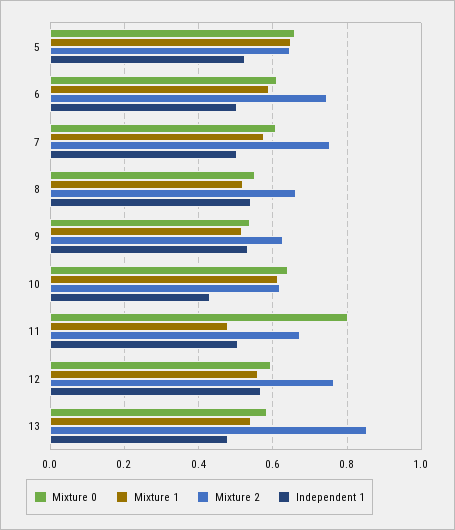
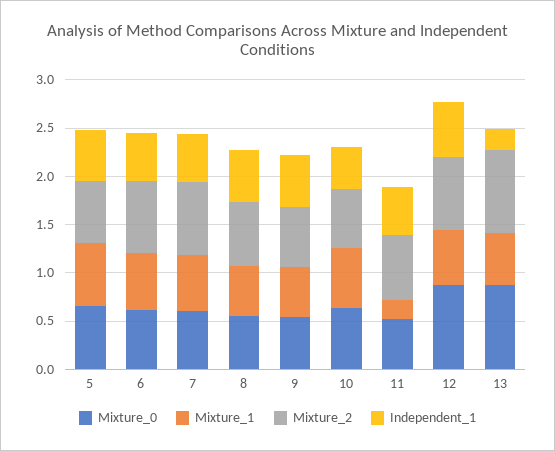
  {
    "Mixture 0": {
      "5": 0.66,
      "6": 0.62,
      "7": 0.6,
      "8": 0.56,
      "9": 0.54,
      "10": 0.64,
-     "11": 0.8,
+     "11": 0.5,
-     "12": 0.6,
+     "12": 0.9,
-     "13": 0.58
+     "13": 0.9
    },
    "Mixture 1": {
      "5": 0.64,
      "6": 0.58,
      "7": 0.58,
      "8": 0.52,
      "9": 0.52,
      "10": 0.62,
-     "11": 0.48,
+     "11": 0.2,
      "12": 0.56,
      "13": 0.54
    },
    "Mixture 2": {
      "5": 0.64,
      "6": 0.74,
      "7": 0.76,
      "8": 0.66,
      "9": 0.62,
      "10": 0.62,
      "11": 0.68,
      "12": 0.76,
      "13": 0.86
    },
    "Independent 1": {
      "5": 0.52,
      "6": 0.5,
      "7": 0.5,
      "8": 0.54,
      "9": 0.54,
      "10": 0.44,
      "11": 0.5,
      "12": 0.56,
-     "13": 0.48
+     "13": 0.2
    }
  }

